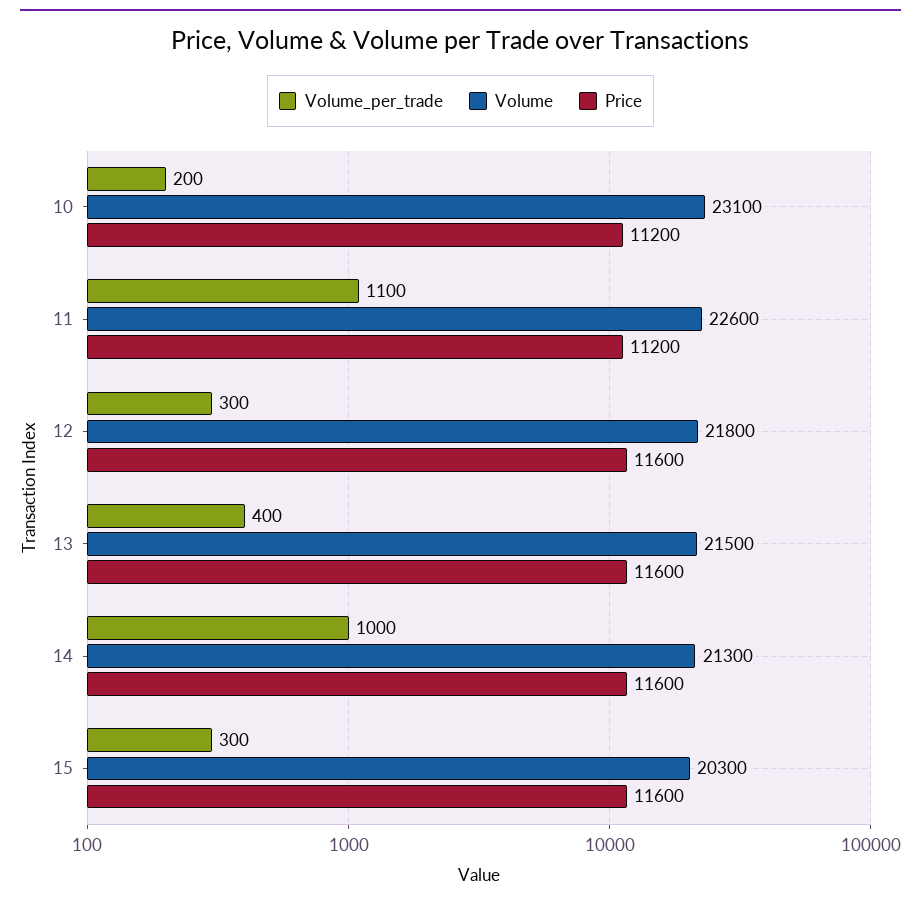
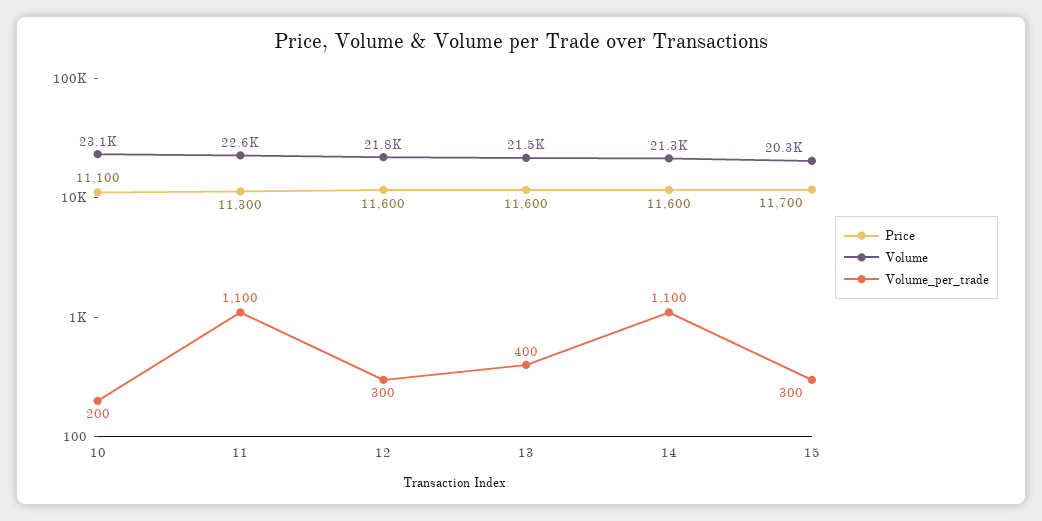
  {
    "Volume_per_trade": {
      "10": 200,
      "11": 1100,
      "12": 300,
      "13": 400,
-     "14": 1000,
+     "14": 1100,
      "15": 300
    },
    "Volume": {
      "10": 23100,
      "11": 22600,
      "12": 21800,
      "13": 21500,
      "14": 21300,
      "15": 20300
    },
    "Price": {
-     "10": 11200,
+     "10": 11100,
-     "11": 11200,
+     "11": 11300,
      "12": 11600,
      "13": 11600,
      "14": 11600,
-     "15": 11600
+     "15": 11700
    }
  }

